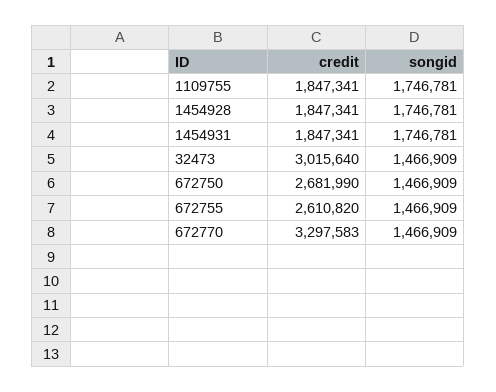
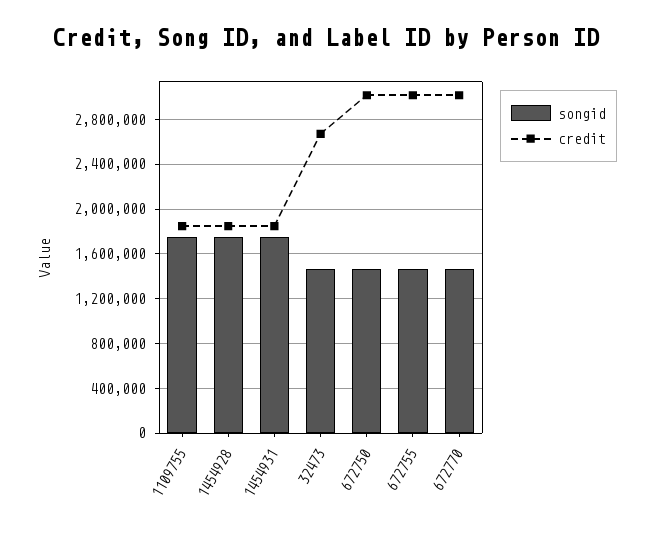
  {
    "credit": {
      "1109755": 1847341,
      "1454928": 1847341,
      "1454931": 1847341,
-     "32473": 3015640,
+     "32473": 2700000,
-     "672750": 2681990,
+     "672750": 3000000,
-     "672755": 2610820,
+     "672755": 3000000,
-     "672770": 3297583
+     "672770": 3000000
    },
    "songid": {
      "1109755": 1746781,
      "1454928": 1746781,
      "1454931": 1746781,
      "32473": 1466909,
      "672750": 1466909,
      "672755": 1466909,
      "672770": 1466909
    }
  }

